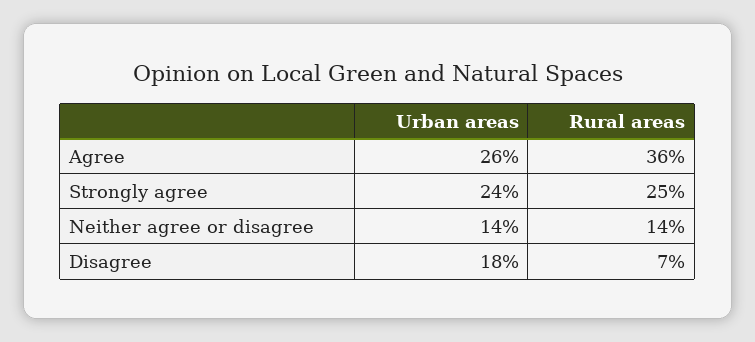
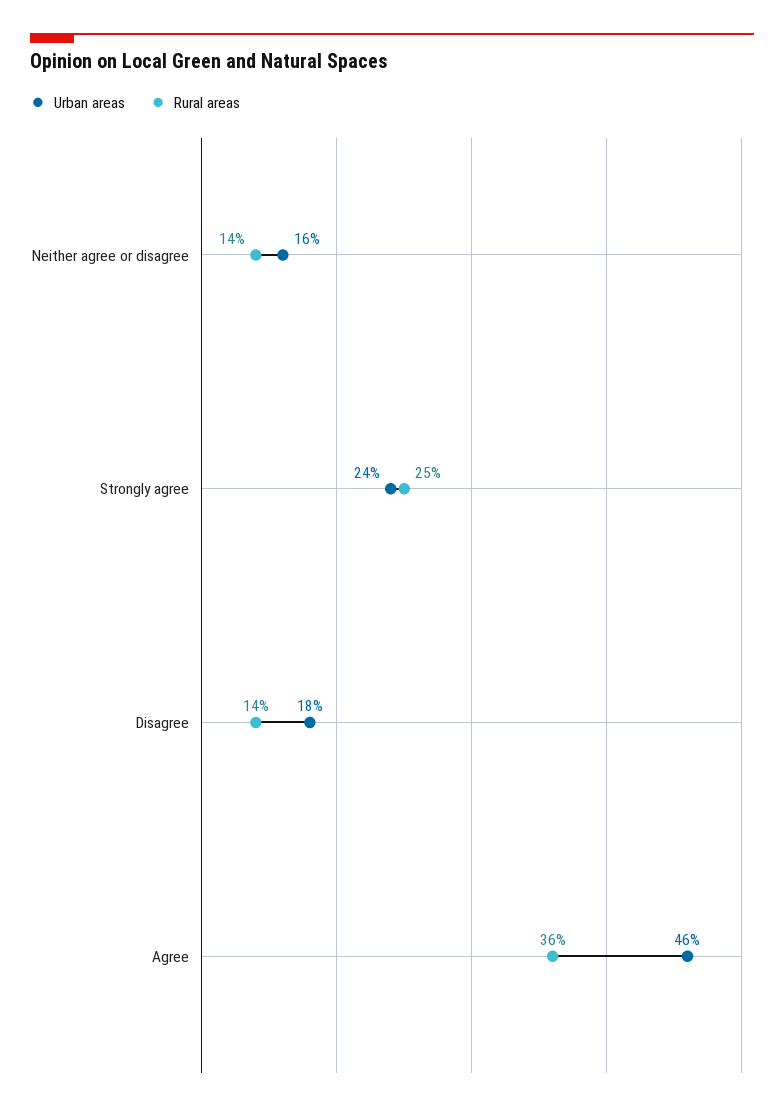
  {
    "Urban areas": {
-     "Agree": 26,
+     "Agree": 46,
      "Strongly agree": 24,
-     "Neither agree or disagree": 14,
+     "Neither agree or disagree": 16,
      "Disagree": 18
    },
    "Rural areas": {
      "Agree": 36,
      "Strongly agree": 25,
      "Neither agree or disagree": 14,
-     "Disagree": 7
+     "Disagree": 14
    }
  }

